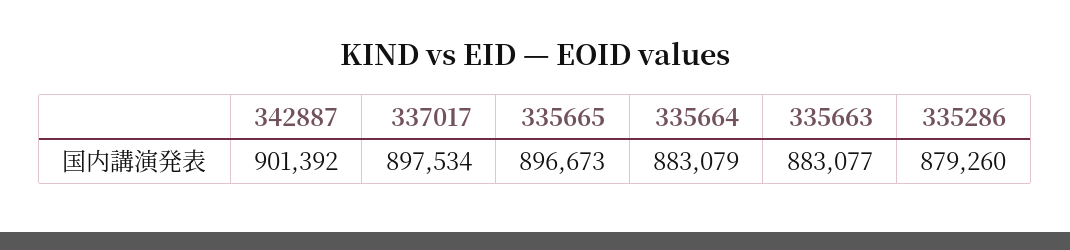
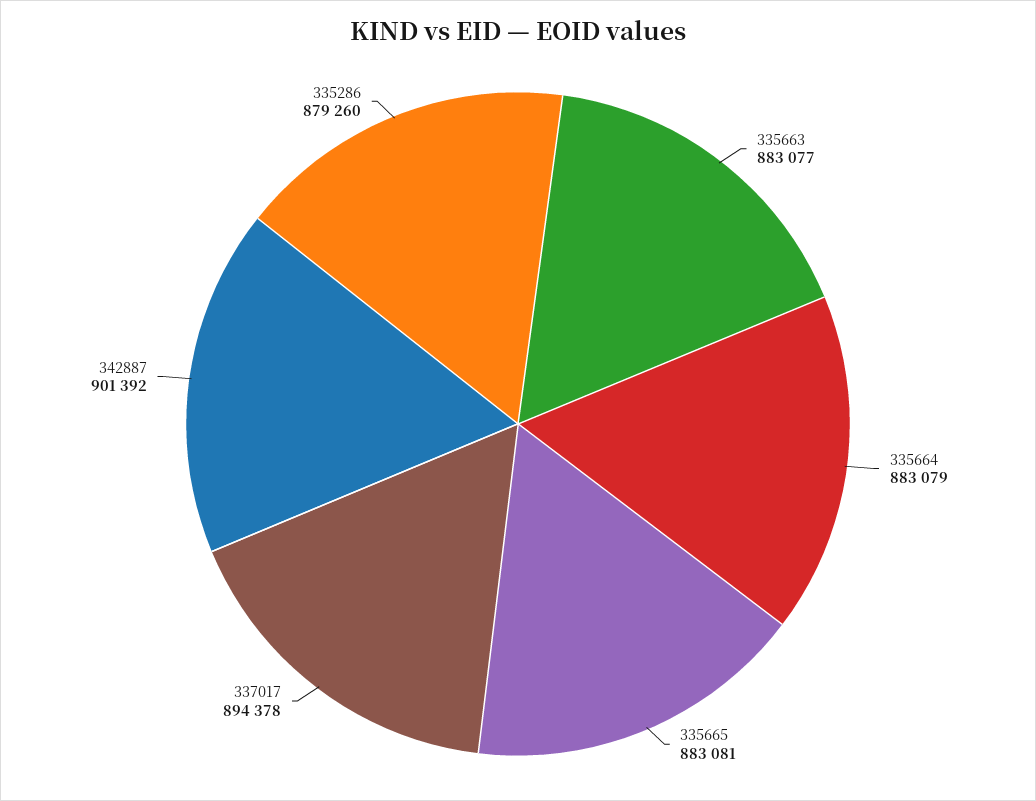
  {
    "342887": 901392,
-   "337017": 897534,
+   "337017": 894378,
-   "335665": 896673,
+   "335665": 883081,
    "335664": 883079,
    "335663": 883077,
    "335286": 879260
  }

